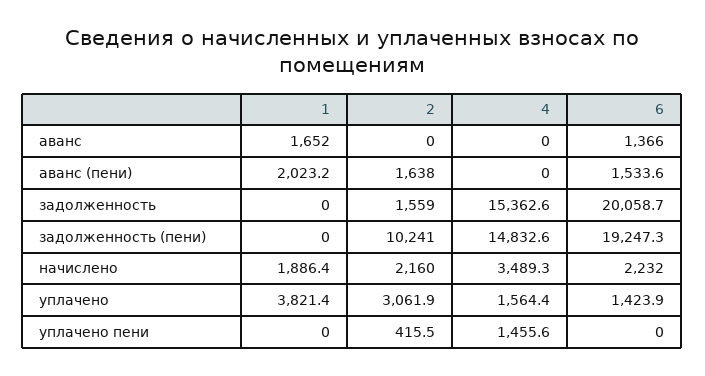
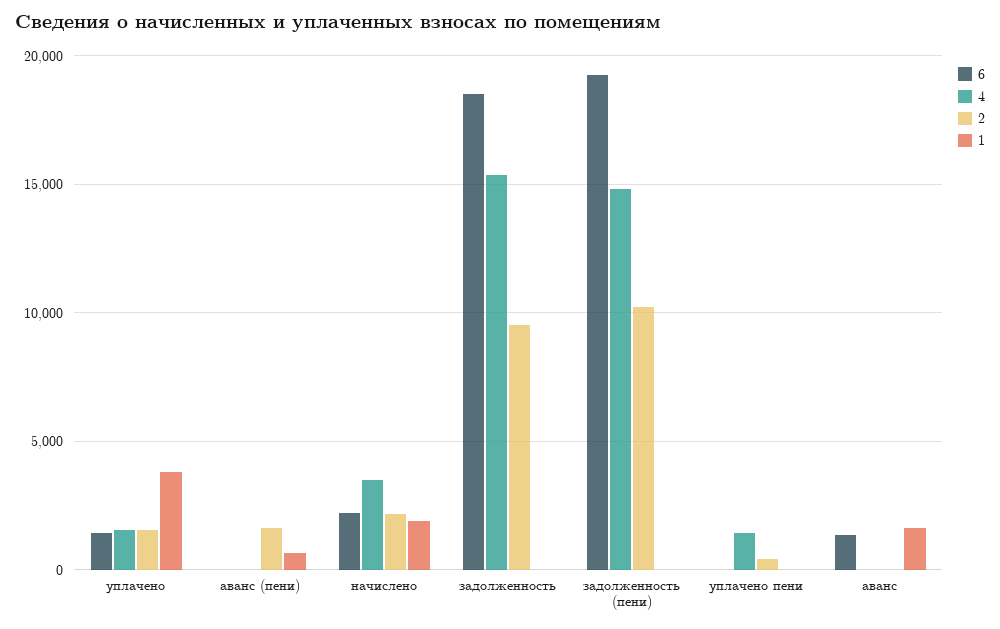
  {
    "1": {
      "аванс": 1652,
-     "аванс (пени)": 2023.2,
+     "аванс (пени)": 500,
      "задолженность": 0,
      "задолженность (пени)": 0,
      "начислено": 1886.4,
      "уплачено": 3821.4,
      "уплачено пени": 0
    },
    "2": {
      "аванс": 0,
      "аванс (пени)": 1638,
-     "задолженность": 1559,
+     "задолженность": 9500,
      "задолженность (пени)": 10241,
      "начислено": 2160,
-     "уплачено": 3061.9,
+     "уплачено": 1500,
      "уплачено пени": 415.5
    },
    "4": {
      "аванс": 0,
      "аванс (пени)": 0,
      "задолженность": 15362.6,
      "задолженность (пени)": 14832.6,
      "начислено": 3489.3,
      "уплачено": 1564.4,
      "уплачено пени": 1455.6
    },
    "6": {
      "аванс": 1366,
-     "аванс (пени)": 1533.6,
+     "аванс (пени)": 0,
-     "задолженность": 20058.7,
+     "задолженность": 18500,
      "задолженность (пени)": 19247.3,
      "начислено": 2232,
      "уплачено": 1423.9,
      "уплачено пени": 0
    }
  }

